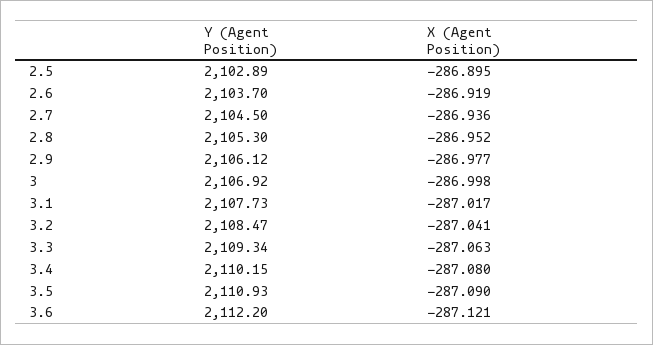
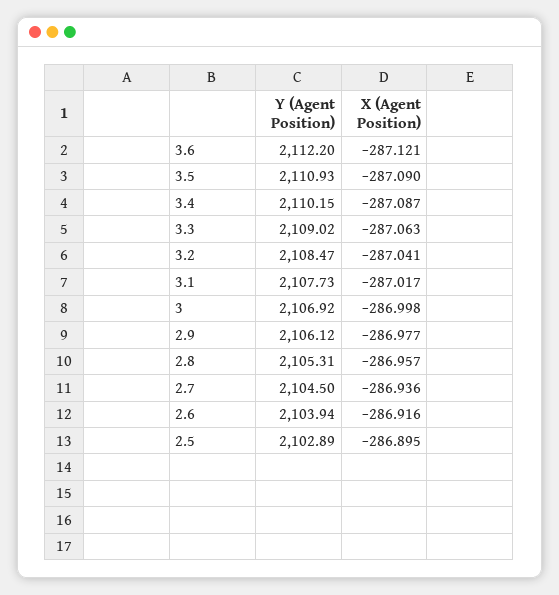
  {
    "Y (Agent Position)": {
      "2.5": 2102.89,
-     "2.6": 2103.7,
+     "2.6": 2103.94,
      "2.7": 2104.5,
-     "2.8": 2105.3,
+     "2.8": 2105.31,
      "2.9": 2106.12,
      "3": 2106.92,
      "3.1": 2107.73,
      "3.2": 2108.47,
-     "3.3": 2109.34,
+     "3.3": 2109.02,
      "3.4": 2110.15,
      "3.5": 2110.93,
      "3.6": 2112.2
    },
    "X (Agent Position)": {
      "2.5": -286.895,
-     "2.6": -286.919,
+     "2.6": -286.916,
      "2.7": -286.936,
-     "2.8": -286.952,
+     "2.8": -286.957,
      "2.9": -286.977,
      "3": -286.998,
      "3.1": -287.017,
      "3.2": -287.041,
      "3.3": -287.063,
-     "3.4": -287.08,
+     "3.4": -287.087,
      "3.5": -287.09,
      "3.6": -287.121
    }
  }

